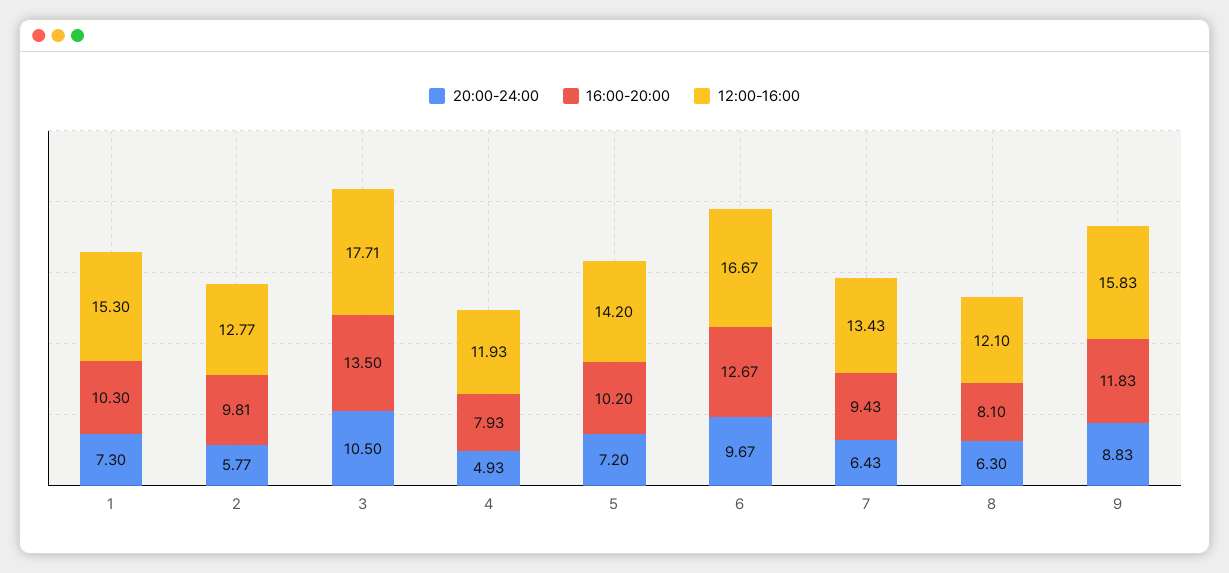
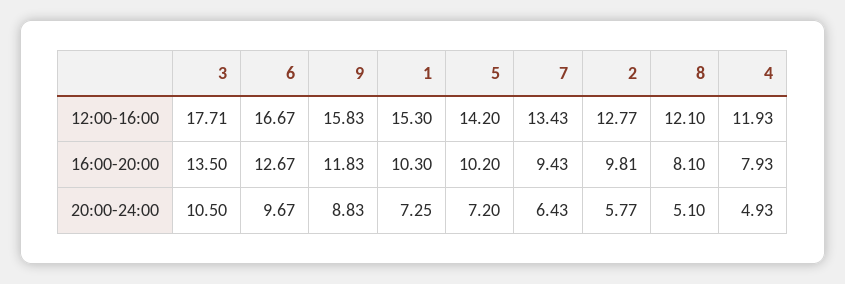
  {
    "20:00-24:00": {
-     "1": 7.3,
+     "1": 7.25,
      "2": 5.77,
      "3": 10.5,
      "4": 4.93,
      "5": 7.2,
      "6": 9.67,
      "7": 6.43,
-     "8": 6.3,
+     "8": 5.1,
      "9": 8.83
    },
    "16:00-20:00": {
      "1": 10.3,
      "2": 9.81,
      "3": 13.5,
      "4": 7.93,
      "5": 10.2,
      "6": 12.67,
      "7": 9.43,
      "8": 8.1,
      "9": 11.83
    },
    "12:00-16:00": {
      "1": 15.3,
      "2": 12.77,
      "3": 17.71,
      "4": 11.93,
      "5": 14.2,
      "6": 16.67,
      "7": 13.43,
      "8": 12.1,
      "9": 15.83
    }
  }

